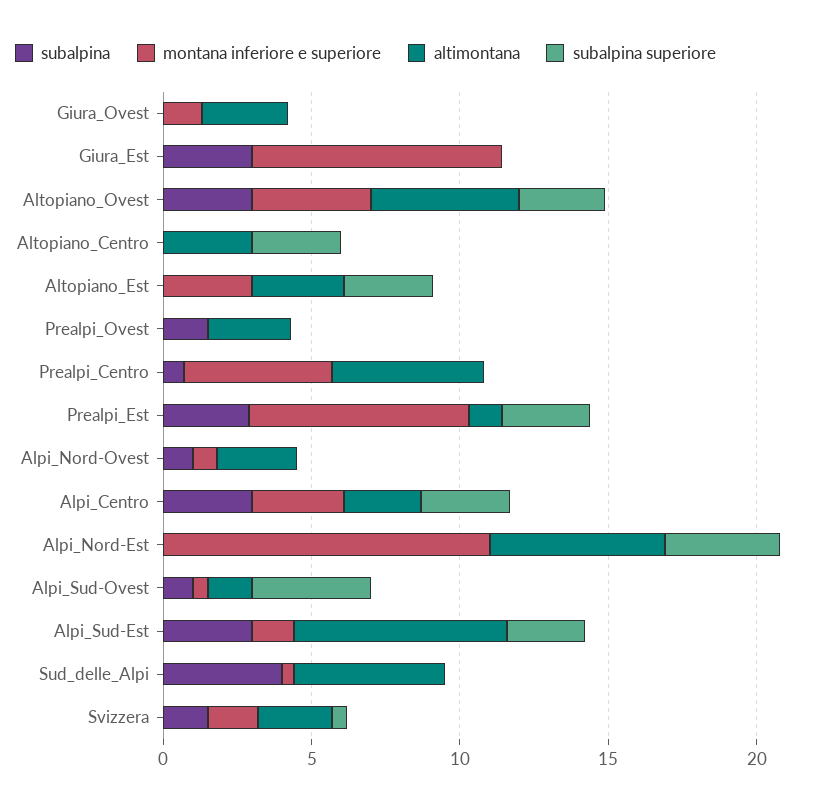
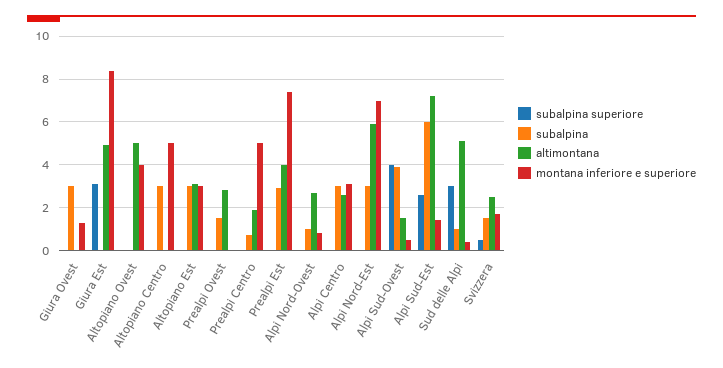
  {
    "subalpina": {
-     "Giura_Ovest": 0,
+     "Giura_Ovest": 3,
-     "Giura_Est": 3,
+     "Giura_Est": 0,
-     "Altopiano_Ovest": 3,
+     "Altopiano_Ovest": 0,
-     "Altopiano_Centro": 0,
+     "Altopiano_Centro": 3,
-     "Altopiano_Est": 0,
+     "Altopiano_Est": 3,
      "Prealpi_Ovest": 1.5,
      "Prealpi_Centro": 0.5,
      "Prealpi_Est": 3,
      "Alpi_Nord-Ovest": 1,
      "Alpi_Centro": 3,
-     "Alpi_Nord-Est": 0,
+     "Alpi_Nord-Est": 3,
-     "Alpi_Sud-Ovest": 1,
+     "Alpi_Sud-Ovest": 4,
-     "Alpi_Sud-Est": 3,
+     "Alpi_Sud-Est": 6,
-     "Sud_delle_Alpi": 4,
+     "Sud_delle_Alpi": 1,
      "Svizzera": 1.5
    },
    "montana inferiore e superiore": {
      "Giura_Ovest": 1.5,
      "Giura_Est": 8.5,
      "Altopiano_Ovest": 4,
-     "Altopiano_Centro": 0,
+     "Altopiano_Centro": 5,
      "Altopiano_Est": 3,
      "Prealpi_Ovest": 0,
      "Prealpi_Centro": 5,
      "Prealpi_Est": 7.5,
      "Alpi_Nord-Ovest": 1,
      "Alpi_Centro": 3,
-     "Alpi_Nord-Est": 11,
+     "Alpi_Nord-Est": 7,
      "Alpi_Sud-Ovest": 0.5,
      "Alpi_Sud-Est": 1.5,
      "Sud_delle_Alpi": 0.5,
      "Svizzera": 1.5
    },
    "altimontana": {
-     "Giura_Ovest": 3,
+     "Giura_Ovest": 0,
-     "Giura_Est": 0,
+     "Giura_Est": 5,
      "Altopiano_Ovest": 5,
-     "Altopiano_Centro": 3,
+     "Altopiano_Centro": 0,
      "Altopiano_Est": 3,
      "Prealpi_Ovest": 3,
-     "Prealpi_Centro": 5,
+     "Prealpi_Centro": 2,
-     "Prealpi_Est": 1,
+     "Prealpi_Est": 4,
      "Alpi_Nord-Ovest": 2.5,
      "Alpi_Centro": 2.5,
      "Alpi_Nord-Est": 6,
      "Alpi_Sud-Ovest": 1.5,
      "Alpi_Sud-Est": 7,
      "Sud_delle_Alpi": 5,
      "Svizzera": 2.5
    },
    "subalpina superiore": {
      "Giura_Ovest": 0,
-     "Giura_Est": 0,
+     "Giura_Est": 3,
-     "Altopiano_Ovest": 3,
+     "Altopiano_Ovest": 0,
-     "Altopiano_Centro": 3,
+     "Altopiano_Centro": 0,
-     "Altopiano_Est": 3,
+     "Altopiano_Est": 0,
      "Prealpi_Ovest": 0,
      "Prealpi_Centro": 0,
-     "Prealpi_Est": 3,
+     "Prealpi_Est": 0,
      "Alpi_Nord-Ovest": 0,
-     "Alpi_Centro": 3,
+     "Alpi_Centro": 0,
-     "Alpi_Nord-Est": 4,
+     "Alpi_Nord-Est": 0,
      "Alpi_Sud-Ovest": 4,
      "Alpi_Sud-Est": 2.5,
-     "Sud_delle_Alpi": 0,
+     "Sud_delle_Alpi": 3,
      "Svizzera": 0.5
    }
  }

